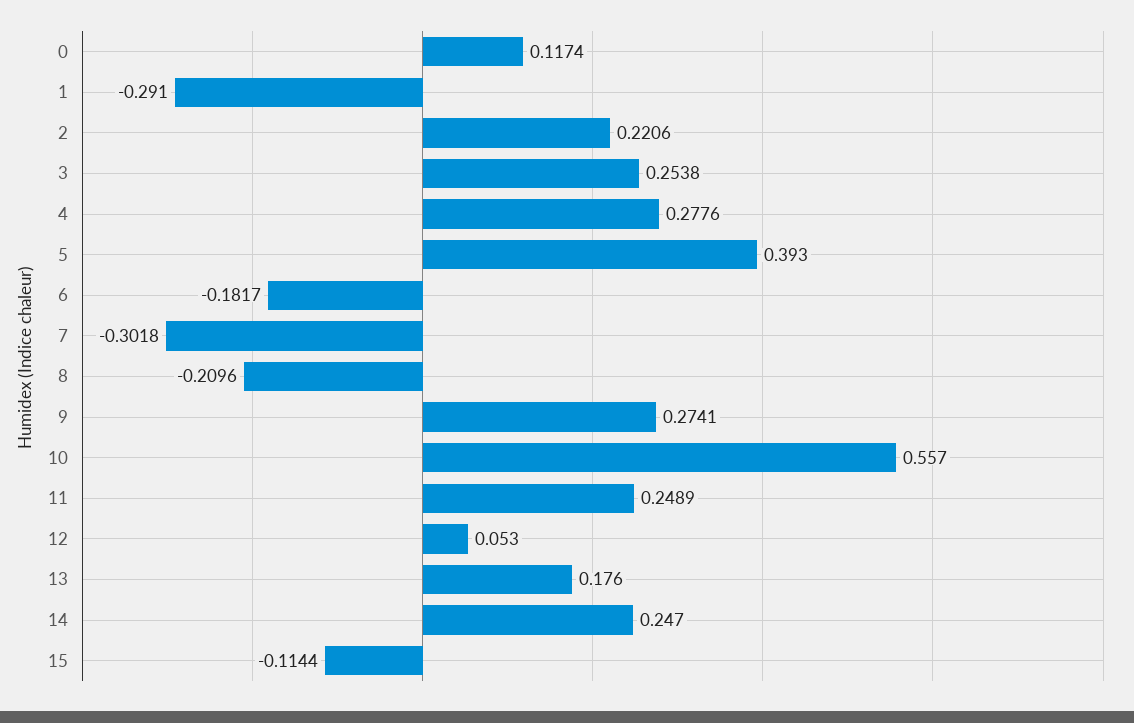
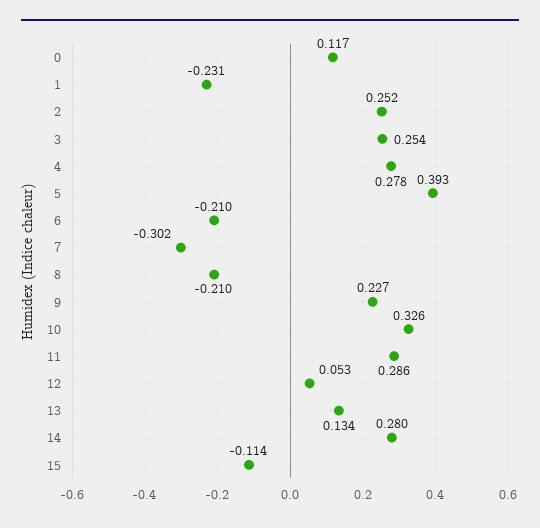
  {
    "0": 0.1174,
-   "1": -0.291,
+   "1": -0.231,
-   "2": 0.2206,
+   "2": 0.252,
    "3": 0.2538,
    "4": 0.2776,
    "5": 0.393,
-   "6": -0.1817,
+   "6": -0.21,
    "7": -0.3018,
    "8": -0.2096,
-   "9": 0.2741,
+   "9": 0.227,
-   "10": 0.557,
+   "10": 0.326,
-   "11": 0.2489,
+   "11": 0.286,
    "12": 0.053,
-   "13": 0.176,
+   "13": 0.134,
-   "14": 0.247,
+   "14": 0.28,
    "15": -0.1144
  }

